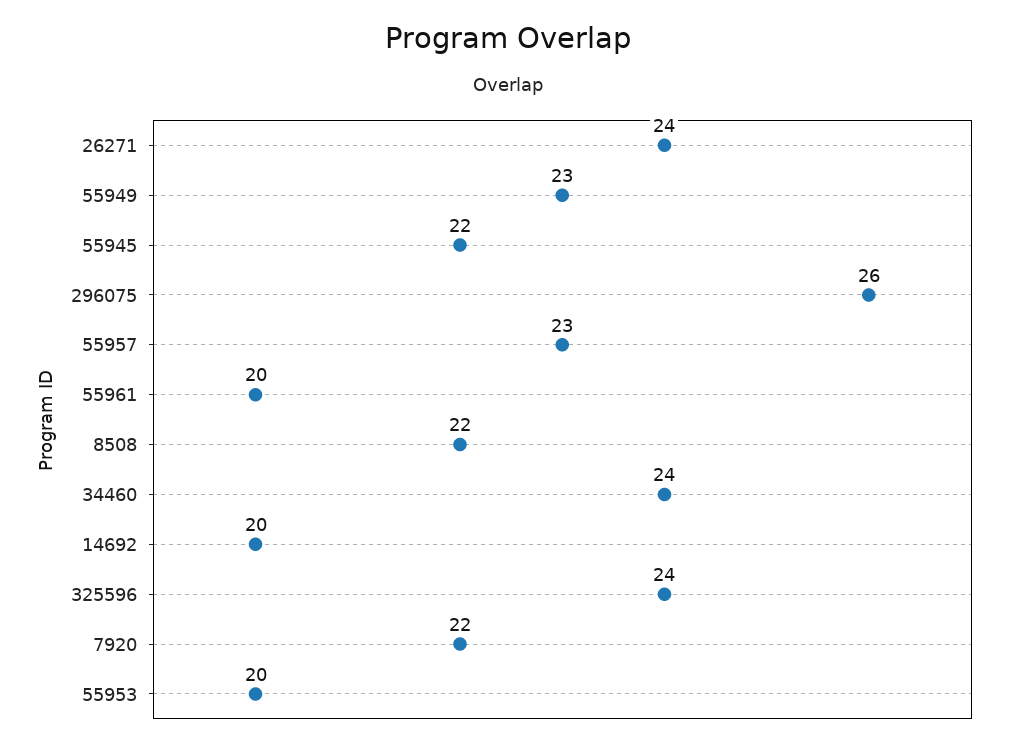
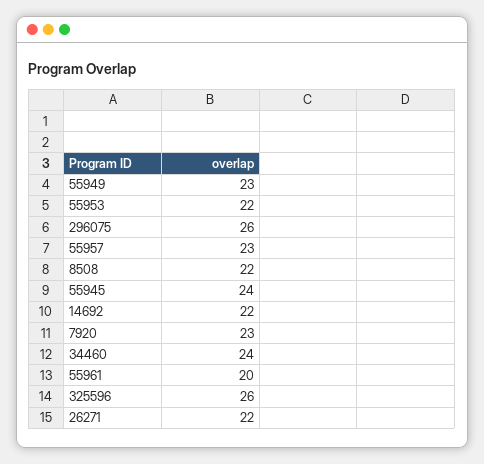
  {
-   "26271": 24,
+   "26271": 22,
    "55949": 23,
-   "55945": 22,
+   "55945": 24,
    "296075": 26,
    "55957": 23,
    "55961": 20,
    "8508": 22,
    "34460": 24,
-   "14692": 20,
+   "14692": 22,
-   "325596": 24,
+   "325596": 26,
-   "7920": 22,
+   "7920": 23,
-   "55953": 20
+   "55953": 22
  }

